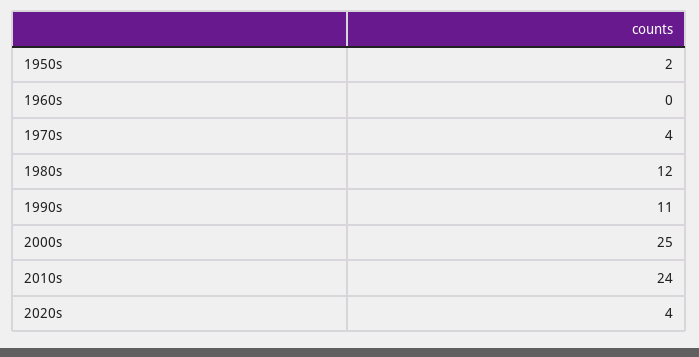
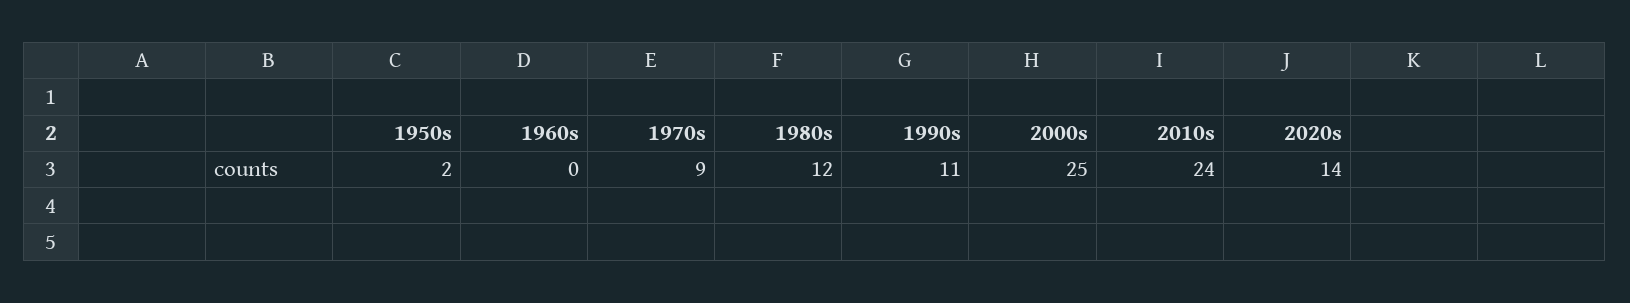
  {
    "1950s": 2,
    "1960s": 0,
-   "1970s": 4,
+   "1970s": 9,
    "1980s": 12,
    "1990s": 11,
    "2000s": 25,
    "2010s": 24,
-   "2020s": 4
+   "2020s": 14
  }

